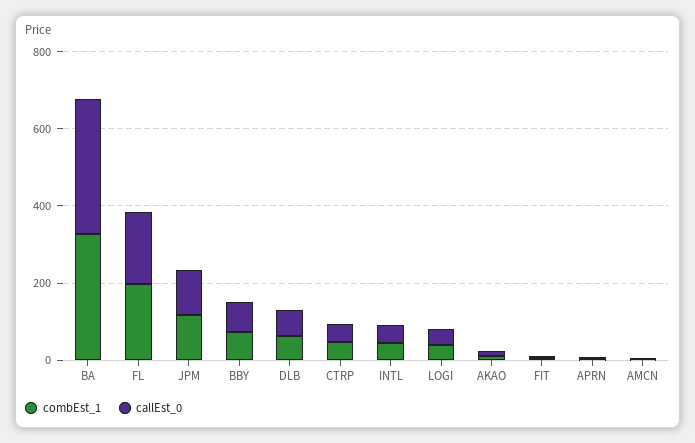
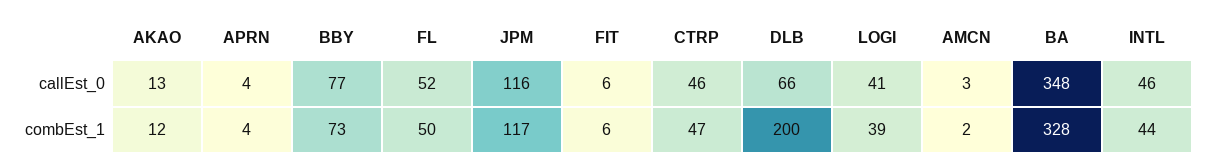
  {
    "combEst_1": {
      "BA": 328,
-     "FL": 200,
+     "FL": 50,
      "JPM": 117,
      "BBY": 73,
-     "DLB": 50,
+     "DLB": 200,
      "CTRP": 47,
      "INTL": 44,
      "LOGI": 39,
      "AKAO": 12,
      "FIT": 6,
      "APRN": 4,
      "AMCN": 2
    },
    "callEst_0": {
      "BA": 348,
-     "FL": 200,
+     "FL": 52,
      "JPM": 116,
      "BBY": 77,
      "DLB": 66,
      "CTRP": 46,
      "INTL": 46,
      "LOGI": 41,
      "AKAO": 13,
      "FIT": 6,
      "APRN": 4,
      "AMCN": 3
    }
  }

